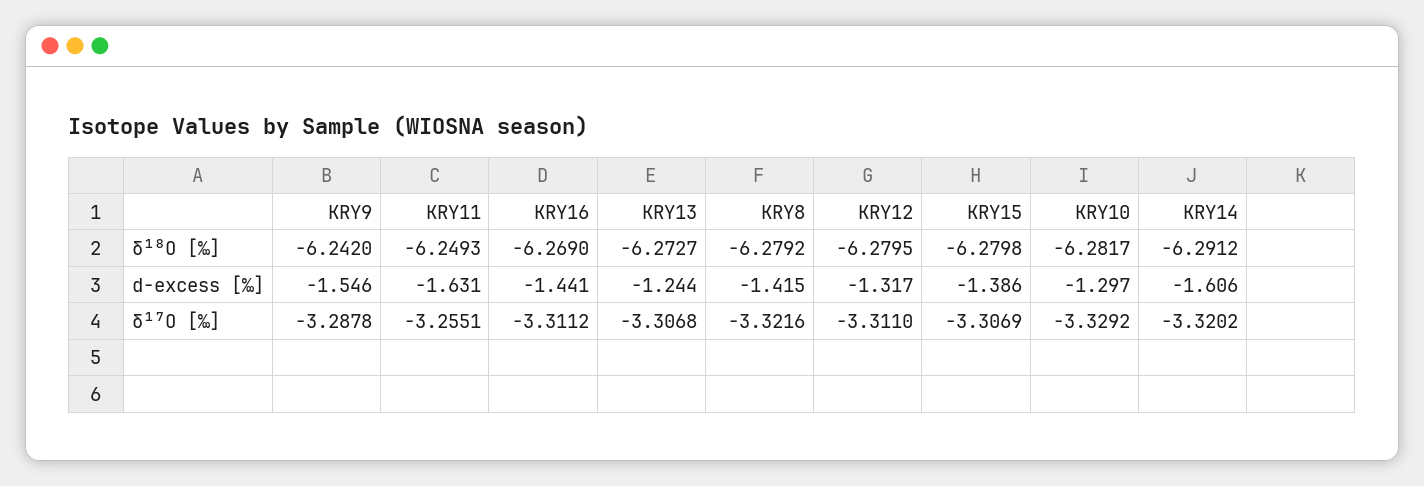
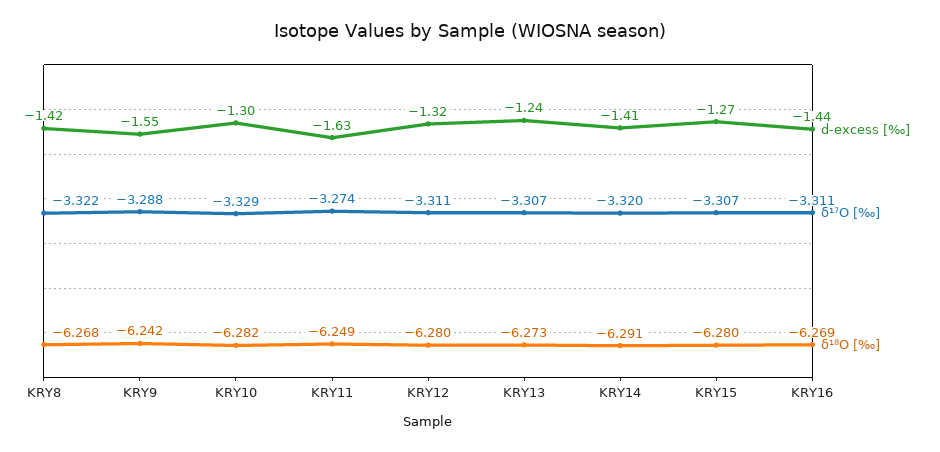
  {
    "δ¹⁸O [‰]": {
      "KRY9": -6.242,
      "KRY11": -6.2493,
      "KRY16": -6.269,
      "KRY13": -6.2727,
-     "KRY8": -6.2792,
+     "KRY8": -6.268,
      "KRY12": -6.2795,
      "KRY15": -6.2798,
      "KRY10": -6.2817,
      "KRY14": -6.2912
    },
    "d-excess [‰]": {
      "KRY9": -1.546,
      "KRY11": -1.631,
      "KRY16": -1.441,
      "KRY13": -1.244,
      "KRY8": -1.415,
      "KRY12": -1.317,
-     "KRY15": -1.386,
+     "KRY15": -1.27,
      "KRY10": -1.297,
-     "KRY14": -1.606
+     "KRY14": -1.41
    },
    "δ¹⁷O [‰]": {
      "KRY9": -3.2878,
-     "KRY11": -3.2551,
+     "KRY11": -3.274,
      "KRY16": -3.3112,
      "KRY13": -3.3068,
      "KRY8": -3.3216,
      "KRY12": -3.311,
      "KRY15": -3.3069,
      "KRY10": -3.3292,
      "KRY14": -3.3202
    }
  }

